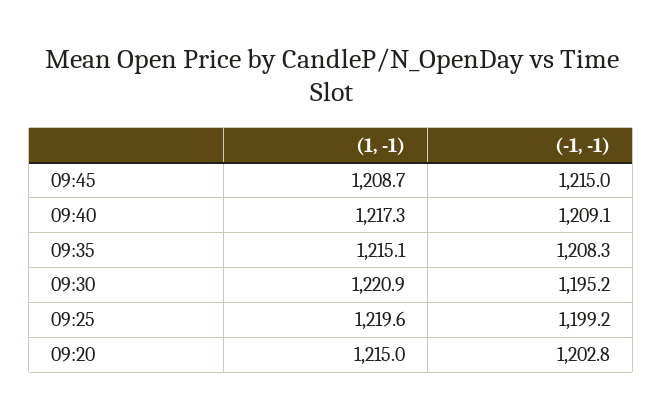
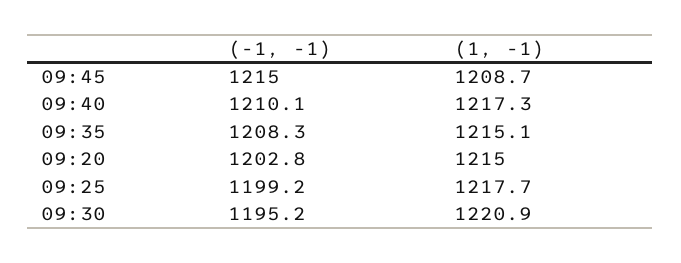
  {
    "(1, -1)": {
      "09:45": 1208.7,
      "09:40": 1217.3,
      "09:35": 1215.1,
      "09:30": 1220.9,
-     "09:25": 1219.6,
+     "09:25": 1217.7,
      "09:20": 1215
    },
    "(-1, -1)": {
      "09:45": 1215,
-     "09:40": 1209.1,
+     "09:40": 1210.1,
      "09:35": 1208.3,
      "09:30": 1195.2,
      "09:25": 1199.2,
      "09:20": 1202.8
    }
  }

